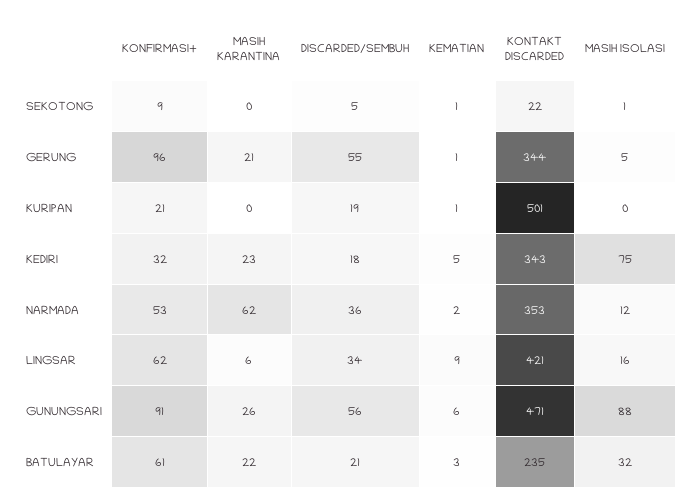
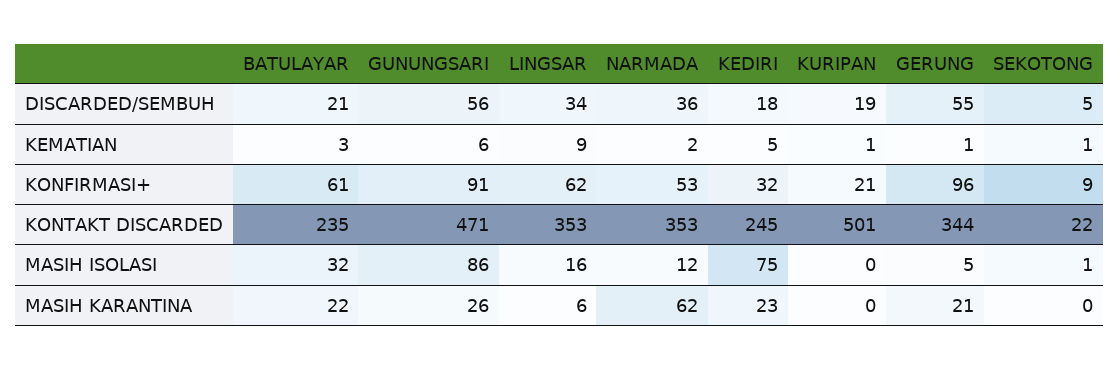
  {
    "KONFIRMASI+": {
      "SEKOTONG": 9,
      "GERUNG": 96,
      "KURIPAN": 21,
      "KEDIRI": 32,
      "NARMADA": 53,
      "LINGSAR": 62,
      "GUNUNGSARI": 91,
      "BATULAYAR": 61
    },
    "MASIH KARANTINA": {
      "SEKOTONG": 0,
      "GERUNG": 21,
      "KURIPAN": 0,
      "KEDIRI": 23,
      "NARMADA": 62,
      "LINGSAR": 6,
      "GUNUNGSARI": 26,
      "BATULAYAR": 22
    },
    "DISCARDED/SEMBUH": {
      "SEKOTONG": 5,
      "GERUNG": 55,
      "KURIPAN": 19,
      "KEDIRI": 18,
      "NARMADA": 36,
      "LINGSAR": 34,
      "GUNUNGSARI": 56,
      "BATULAYAR": 21
    },
    "KEMATIAN": {
      "SEKOTONG": 1,
      "GERUNG": 1,
      "KURIPAN": 1,
      "KEDIRI": 5,
      "NARMADA": 2,
      "LINGSAR": 9,
      "GUNUNGSARI": 6,
      "BATULAYAR": 3
    },
    "KONTAKT DISCARDED": {
      "SEKOTONG": 22,
      "GERUNG": 344,
      "KURIPAN": 501,
-     "KEDIRI": 343,
+     "KEDIRI": 245,
      "NARMADA": 353,
-     "LINGSAR": 421,
+     "LINGSAR": 353,
      "GUNUNGSARI": 471,
      "BATULAYAR": 235
    },
    "MASIH ISOLASI": {
      "SEKOTONG": 1,
      "GERUNG": 5,
      "KURIPAN": 0,
      "KEDIRI": 75,
      "NARMADA": 12,
      "LINGSAR": 16,
-     "GUNUNGSARI": 88,
+     "GUNUNGSARI": 86,
      "BATULAYAR": 32
    }
  }

